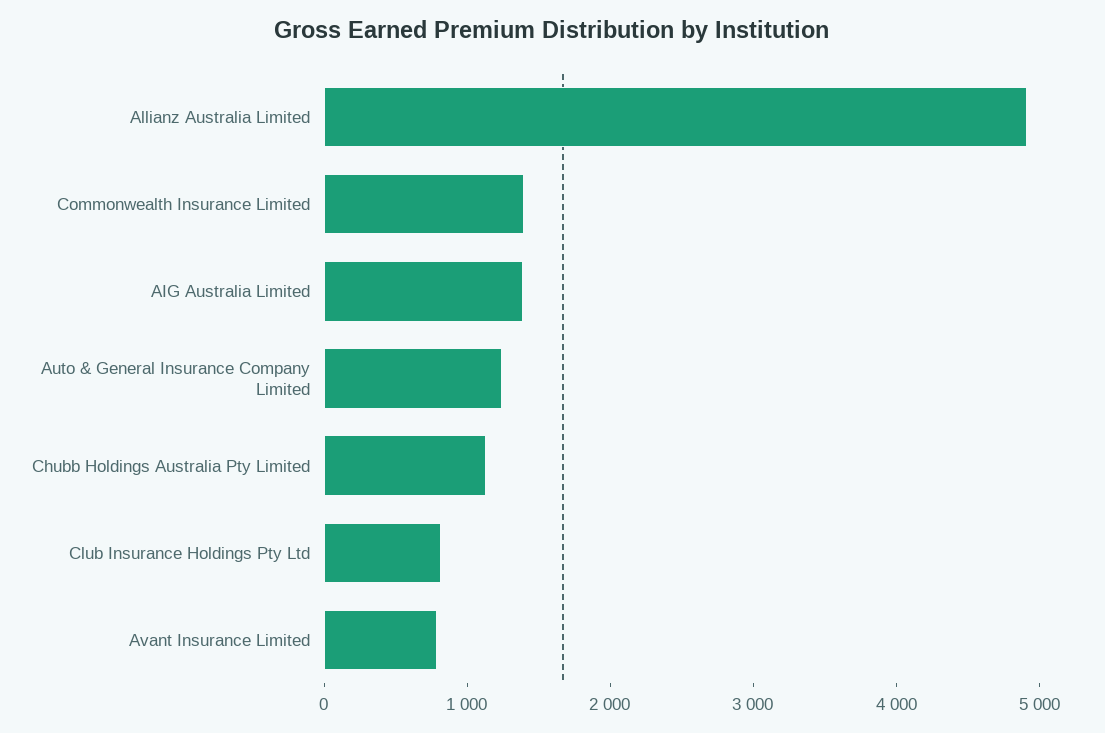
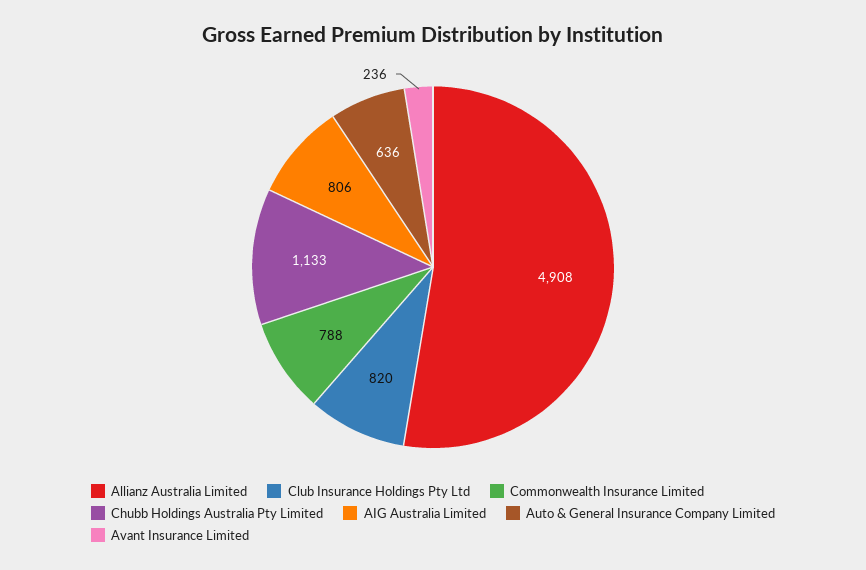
  {
    "Allianz Australia Limited": 4908,
-   "Commonwealth Insurance Limited": 1400,
+   "Commonwealth Insurance Limited": 788,
-   "AIG Australia Limited": 1400,
+   "AIG Australia Limited": 806,
-   "Auto & General Insurance Company Limited": 1200,
+   "Auto & General Insurance Company Limited": 636,
    "Chubb Holdings Australia Pty Limited": 1133,
    "Club Insurance Holdings Pty Ltd": 820,
-   "Avant Insurance Limited": 800
+   "Avant Insurance Limited": 236
  }

